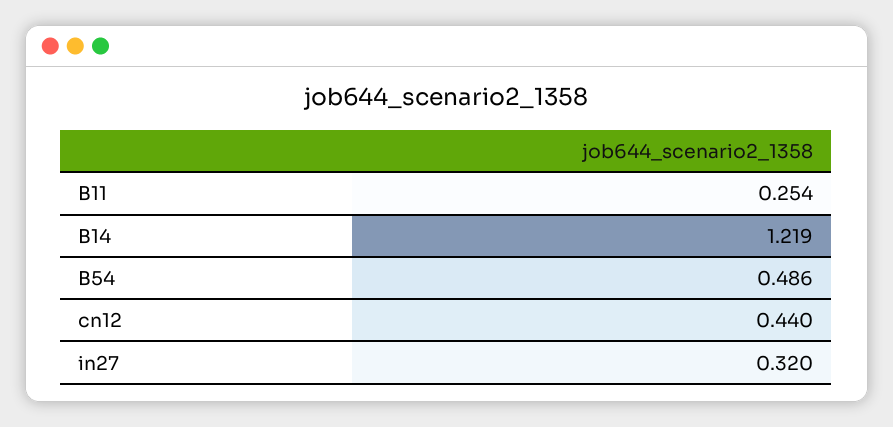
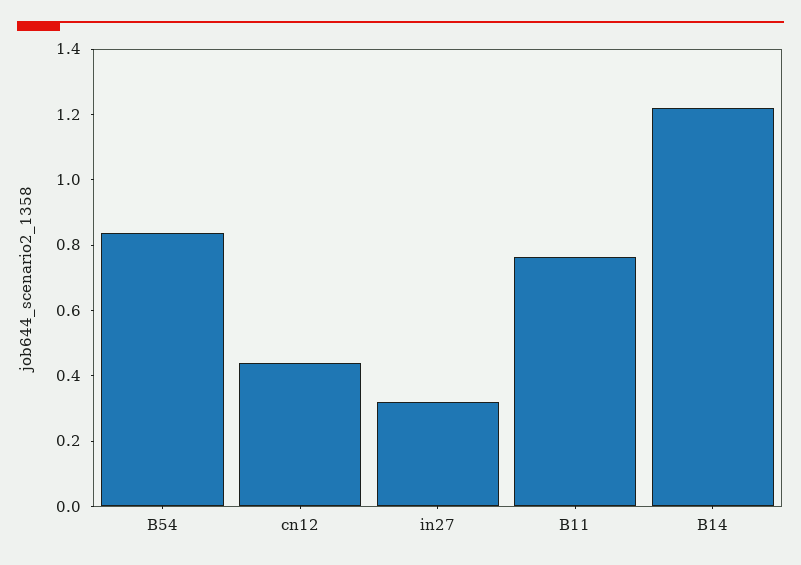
  {
-   "B11": 0.254,
+   "B11": 0.75,
    "B14": 1.219,
-   "B54": 0.486,
+   "B54": 0.85,
    "cn12": 0.44,
    "in27": 0.32
  }

